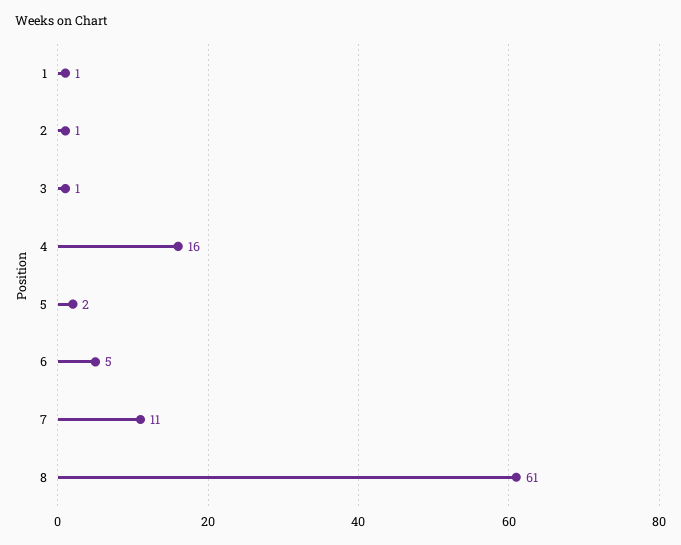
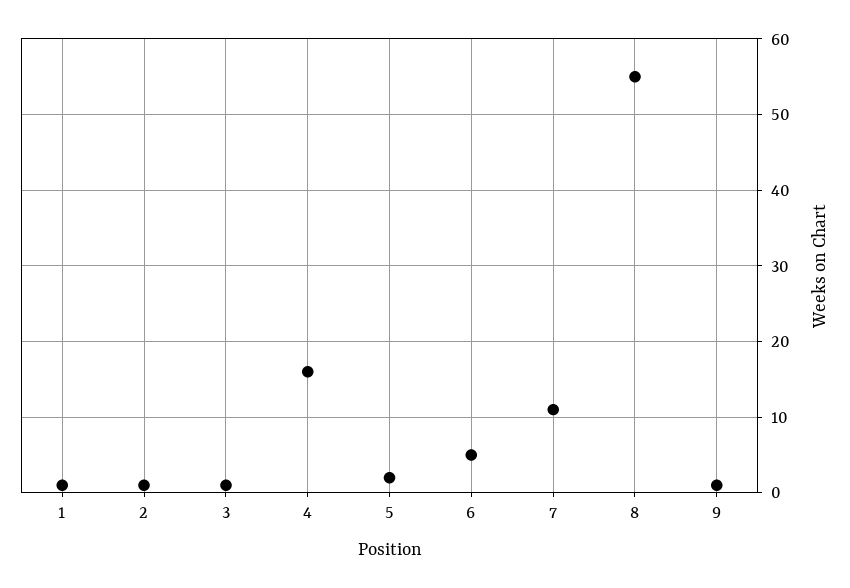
  {
    "1": 1,
    "2": 1,
    "3": 1,
    "4": 16,
    "5": 2,
    "6": 5,
    "7": 11,
-   "8": 61
+   "8": 55,
+   "9": 1
  }

